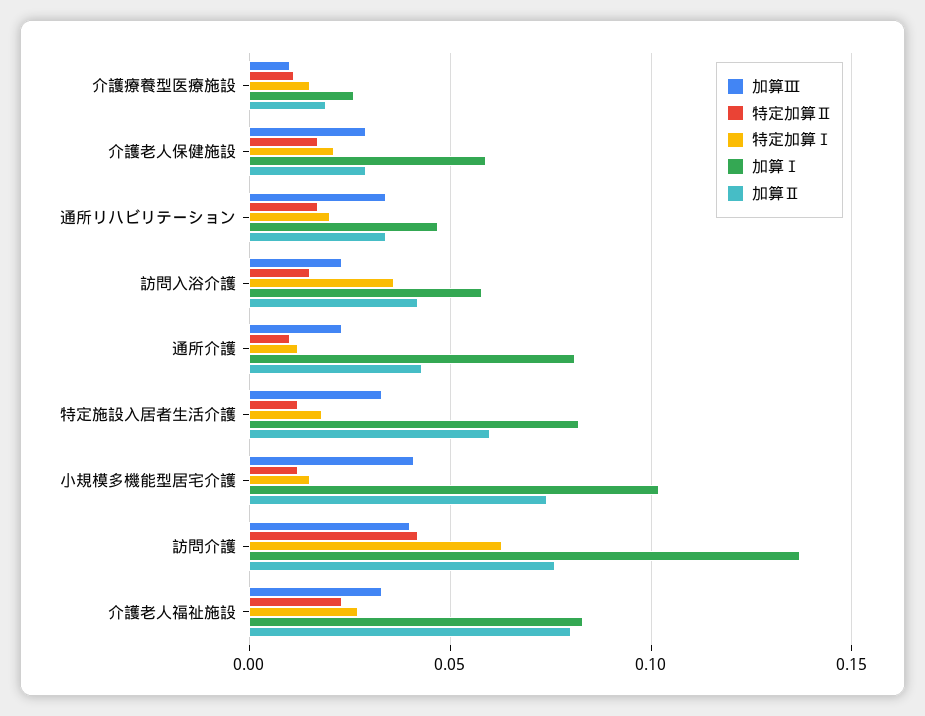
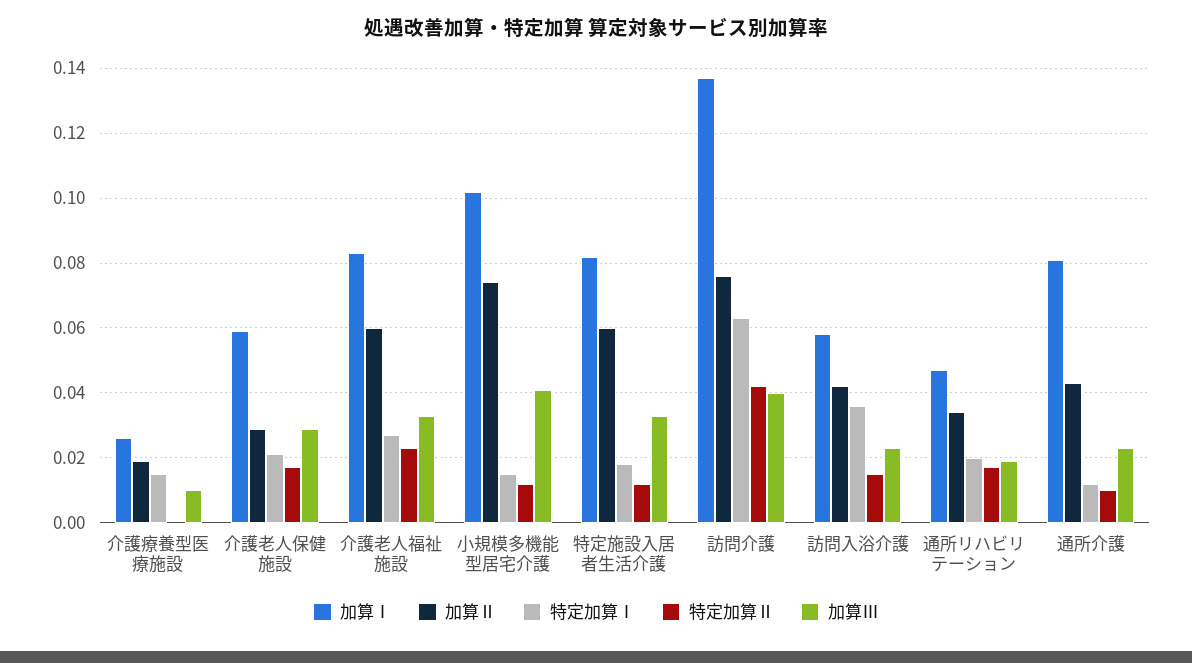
  {
    "加算Ⅲ": {
      "介護療養型医療施設": 0.01,
      "介護老人保健施設": 0.03,
-     "通所リハビリテーション": 0.035,
+     "通所リハビリテーション": 0.02,
      "訪問入浴介護": 0.025,
      "通所介護": 0.025,
      "特定施設入居者生活介護": 0.035,
      "小規模多機能型居宅介護": 0.04,
      "訪問介護": 0.04,
      "介護老人福祉施設": 0.035
    },
    "特定加算Ⅱ": {
-     "介護療養型医療施設": 0.01,
+     "介護療養型医療施設": 0,
      "介護老人保健施設": 0.015,
      "通所リハビリテーション": 0.015,
      "訪問入浴介護": 0.015,
      "通所介護": 0.01,
      "特定施設入居者生活介護": 0.01,
      "小規模多機能型居宅介護": 0.01,
      "訪問介護": 0.04,
      "介護老人福祉施設": 0.025
    },
    "特定加算Ⅰ": {
      "介護療養型医療施設": 0.015,
      "介護老人保健施設": 0.02,
      "通所リハビリテーション": 0.02,
      "訪問入浴介護": 0.035,
      "通所介護": 0.01,
      "特定施設入居者生活介護": 0.02,
      "小規模多機能型居宅介護": 0.015,
      "訪問介護": 0.065,
      "介護老人福祉施設": 0.025
    },
    "加算Ⅰ": {
      "介護療養型医療施設": 0.025,
      "介護老人保健施設": 0.06,
      "通所リハビリテーション": 0.045,
      "訪問入浴介護": 0.06,
      "通所介護": 0.08,
      "特定施設入居者生活介護": 0.08,
      "小規模多機能型居宅介護": 0.1,
      "訪問介護": 0.135,
      "介護老人福祉施設": 0.085
    },
    "加算Ⅱ": {
      "介護療養型医療施設": 0.02,
      "介護老人保健施設": 0.03,
      "通所リハビリテーション": 0.035,
      "訪問入浴介護": 0.04,
      "通所介護": 0.045,
      "特定施設入居者生活介護": 0.06,
      "小規模多機能型居宅介護": 0.075,
      "訪問介護": 0.075,
-     "介護老人福祉施設": 0.08
+     "介護老人福祉施設": 0.06
    }
  }

